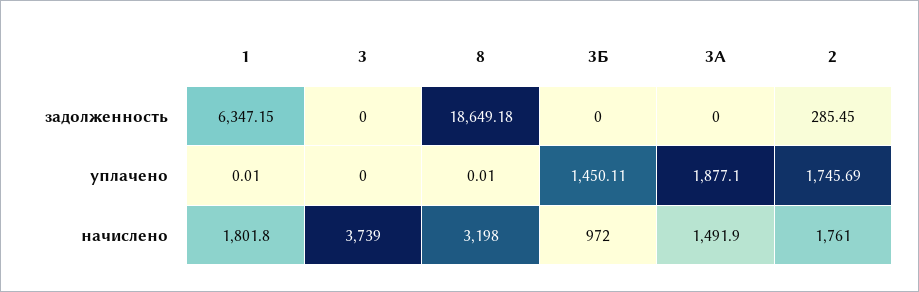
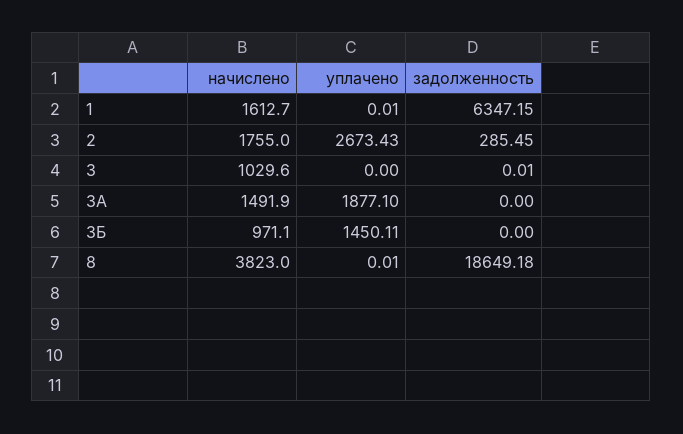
  {
    "1": {
      "задолженность": 6347.15,
      "уплачено": 0.01,
-     "начислено": 1801.8
+     "начислено": 1612.7
    },
    "3": {
-     "задолженность": 0,
+     "задолженность": 0.01,
      "уплачено": 0,
-     "начислено": 3739
+     "начислено": 1029.6
    },
    "8": {
      "задолженность": 18649.18,
      "уплачено": 0.01,
-     "начислено": 3198
+     "начислено": 3823
    },
    "3Б": {
      "задолженность": 0,
      "уплачено": 1450.11,
-     "начислено": 972
+     "начислено": 971.1
    },
    "3А": {
      "задолженность": 0,
      "уплачено": 1877.1,
      "начислено": 1491.9
    },
    "2": {
      "задолженность": 285.45,
-     "уплачено": 1745.69,
+     "уплачено": 2673.43,
-     "начислено": 1761
+     "начислено": 1755
    }
  }

